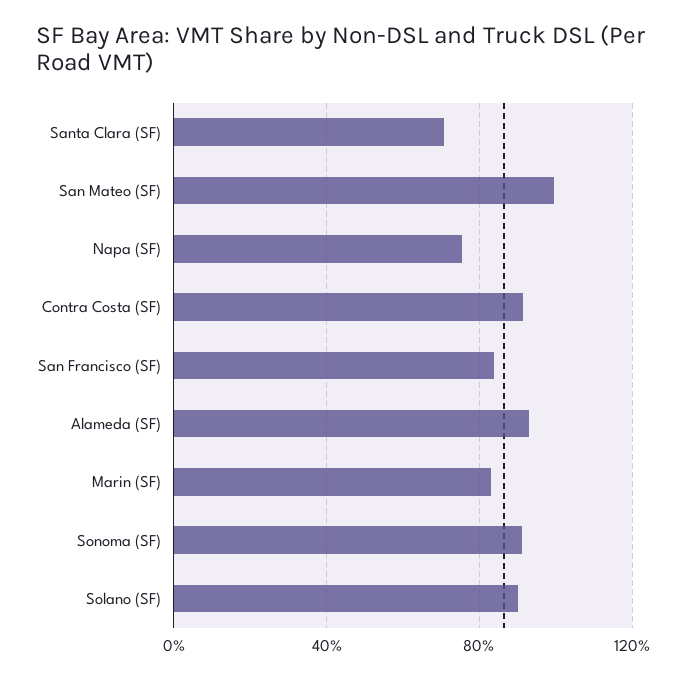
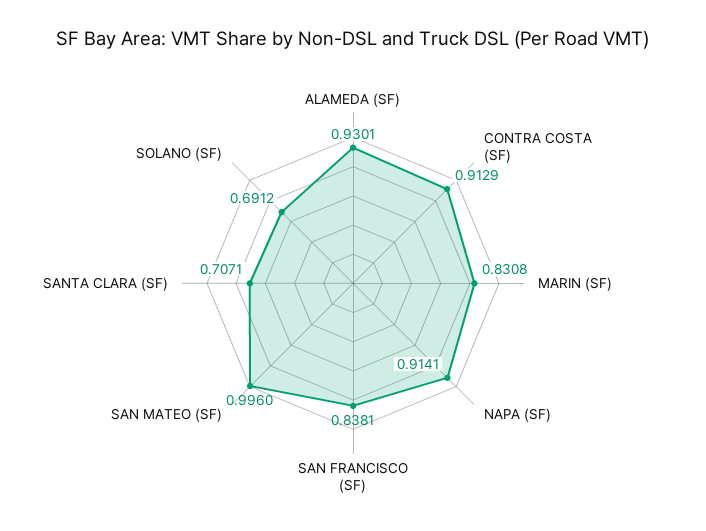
  {
    "Santa Clara (SF)": 0.7071,
    "San Mateo (SF)": 0.996,
-   "Napa (SF)": 0.75,
+   "Napa (SF)": 0.9141,
    "Contra Costa (SF)": 0.9129,
    "San Francisco (SF)": 0.8381,
    "Alameda (SF)": 0.9301,
    "Marin (SF)": 0.8308,
-   "Sonoma (SF)": 0.9,
-   "Solano (SF)": 0.9
+   "Solano (SF)": 0.6912
  }

